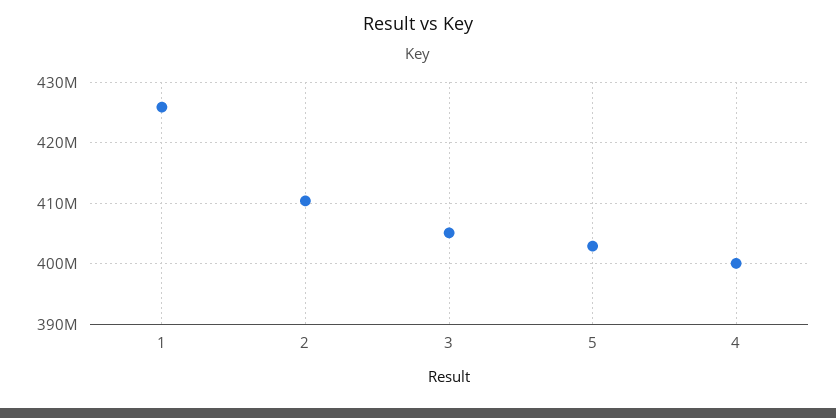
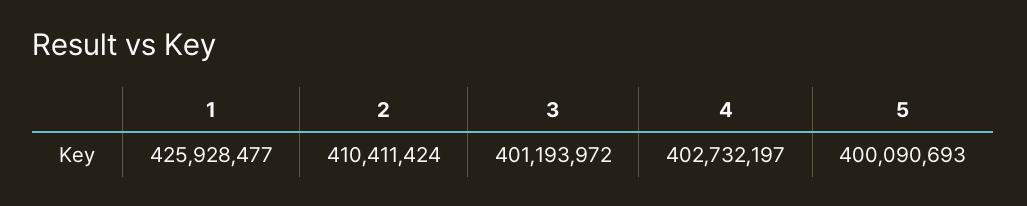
  {
    "1": 425928477,
    "2": 410411424,
-   "3": 405000000,
+   "3": 401193972,
-   "5": 403000000,
+   "5": 400090693,
-   "4": 400000000
+   "4": 402732197
  }

